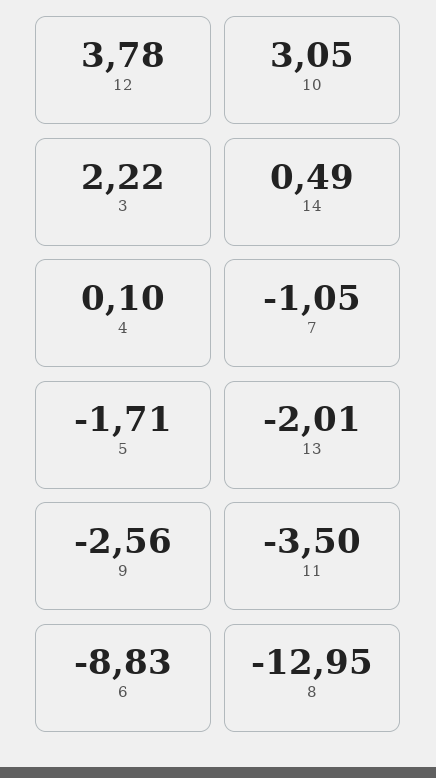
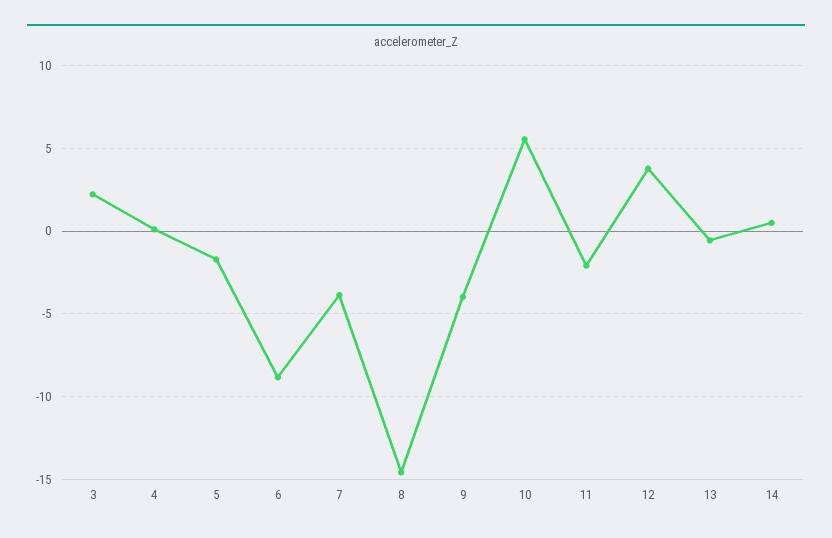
  {
    "12": 3.78,
-   "10": 3.05,
+   "10": 5.5,
    "3": 2.22,
    "14": 0.49,
    "4": 0.1,
-   "7": -1.05,
+   "7": -4,
    "5": -1.71,
-   "13": -2.01,
+   "13": -0.5,
-   "9": -2.56,
+   "9": -4,
-   "11": -3.5,
+   "11": -2,
    "6": -8.83,
-   "8": -12.95
+   "8": -14.5
  }

